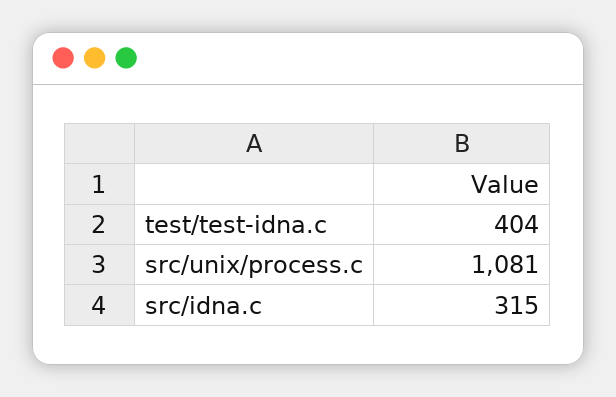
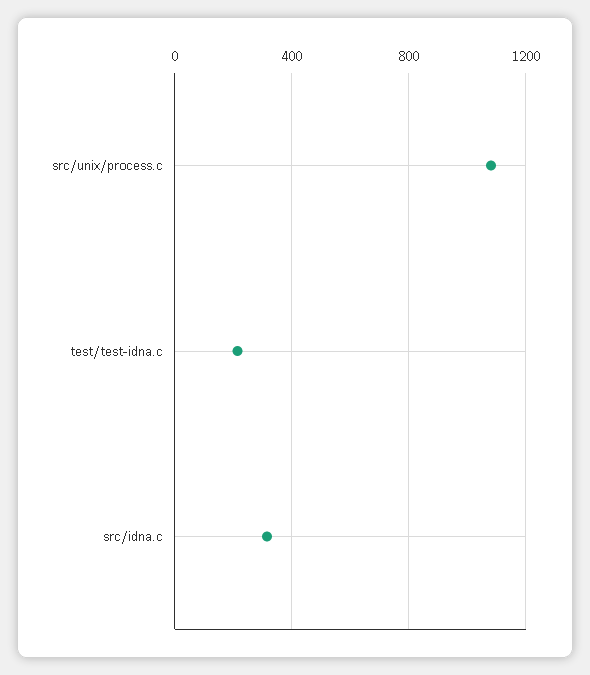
  {
-   "test/test-idna.c": 404,
+   "test/test-idna.c": 200,
    "src/unix/process.c": 1081,
    "src/idna.c": 315
  }

